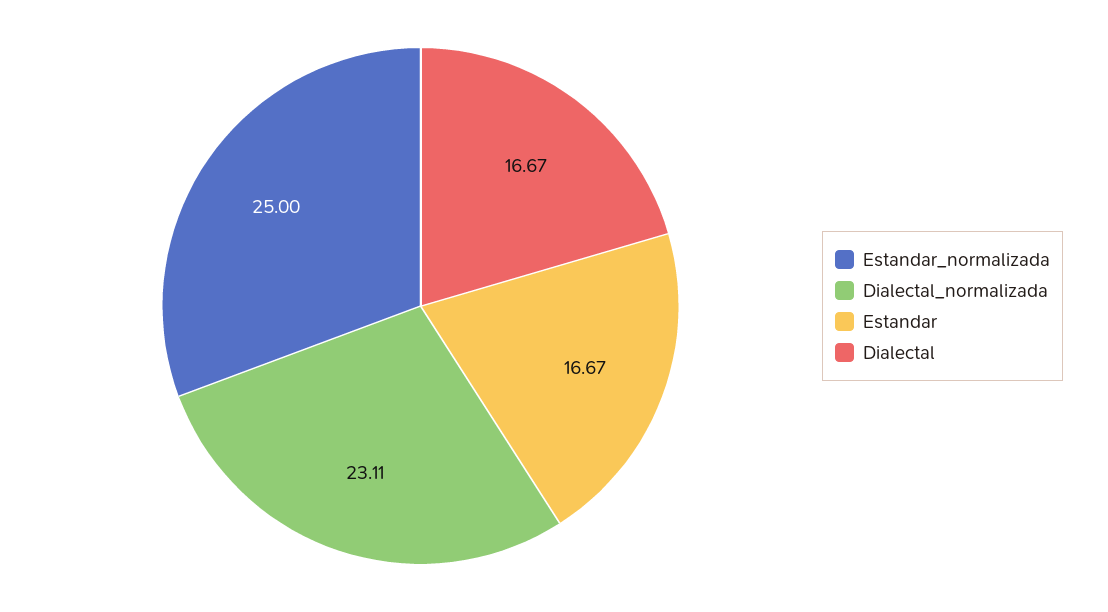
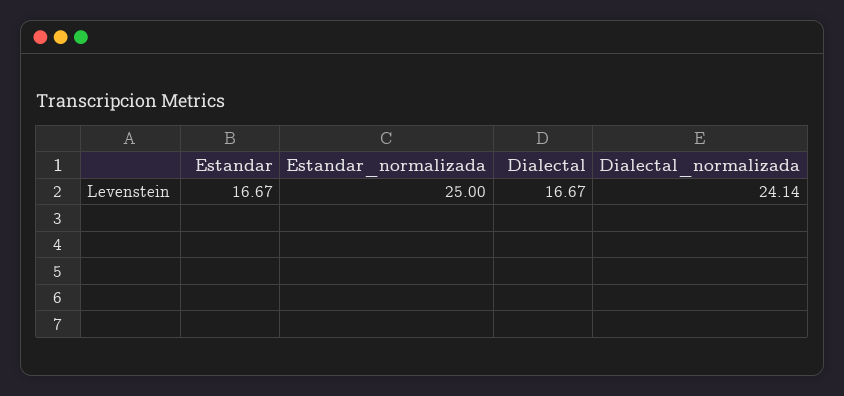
  {
    "Estandar_normalizada": 25,
-   "Dialectal_normalizada": 23.11,
+   "Dialectal_normalizada": 24.14,
    "Estandar": 16.67,
    "Dialectal": 16.67
  }

